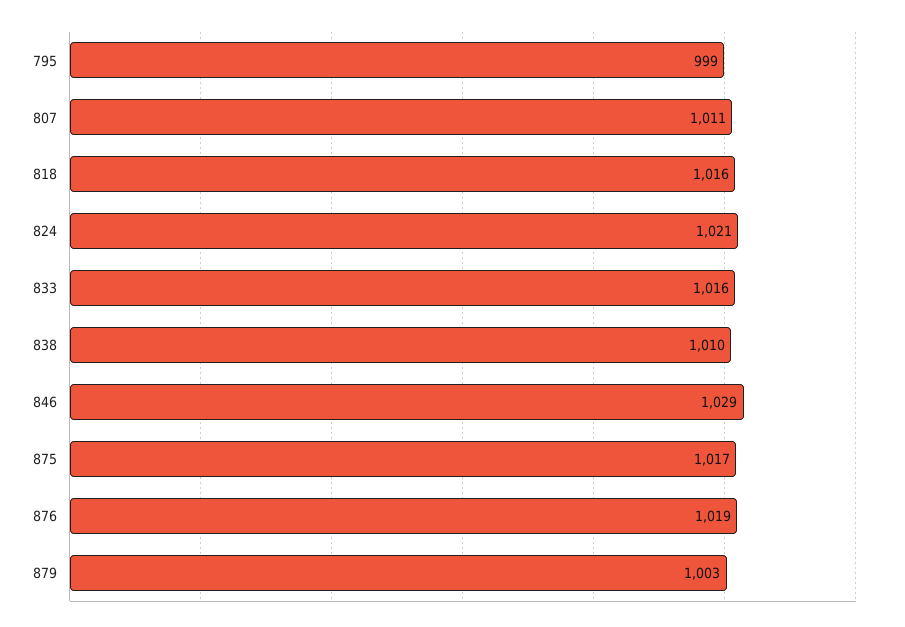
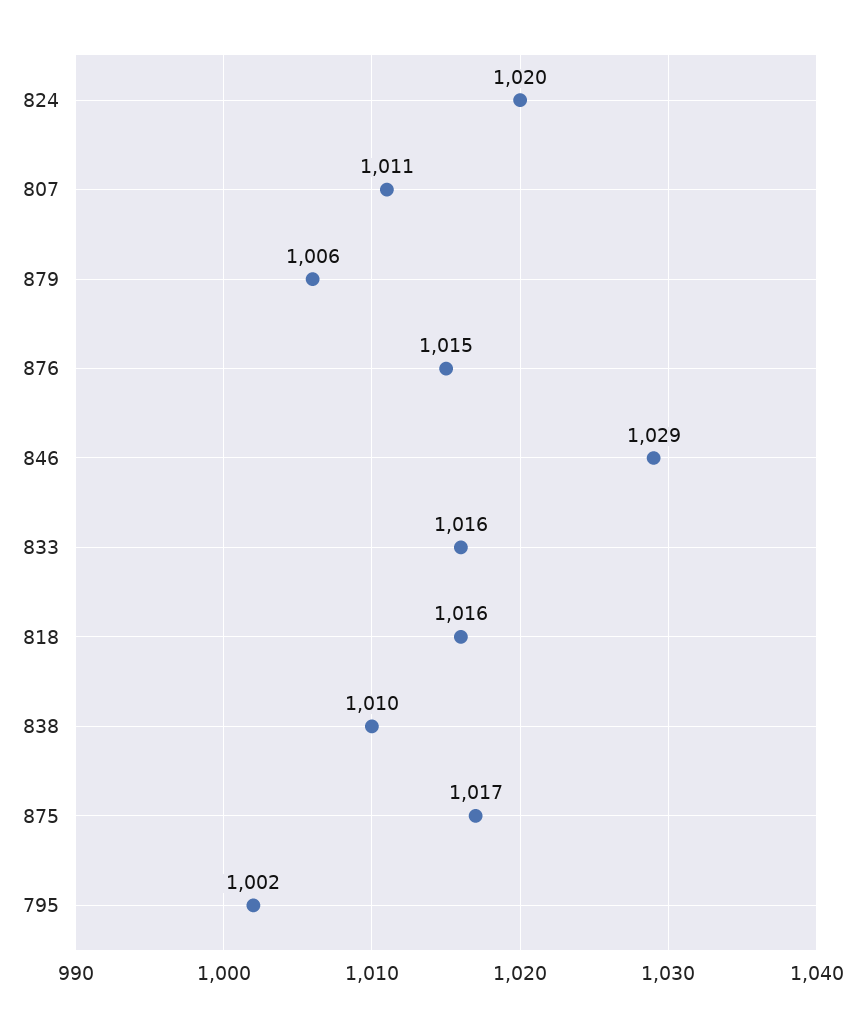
  {
-   "795": 999,
+   "795": 1002,
    "807": 1011,
    "818": 1016,
-   "824": 1021,
+   "824": 1020,
    "833": 1016,
    "838": 1010,
    "846": 1029,
    "875": 1017,
-   "876": 1019,
+   "876": 1015,
-   "879": 1003
+   "879": 1006
  }

